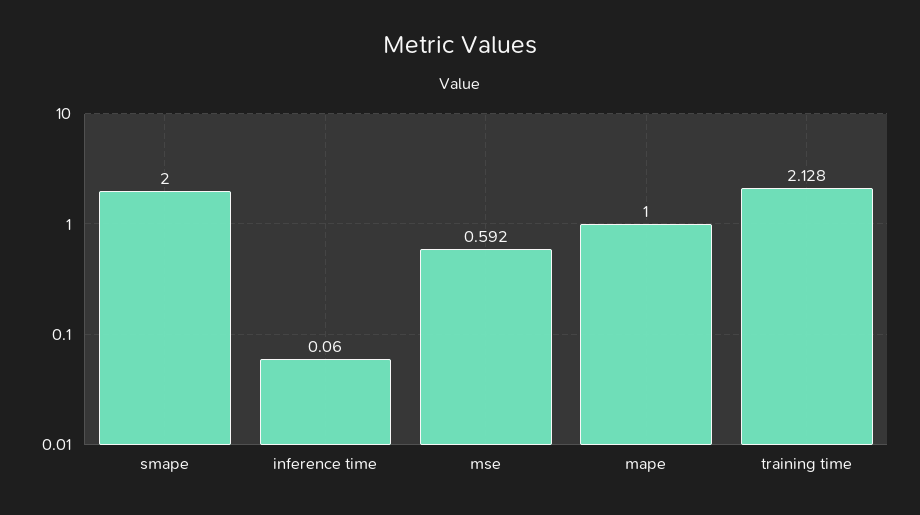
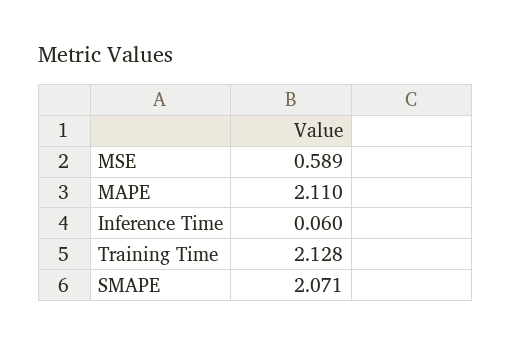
  {
-   "smape": 2,
+   "smape": 2.071,
    "inference time": 0.06,
-   "mse": 0.592,
+   "mse": 0.589,
-   "mape": 1,
+   "mape": 2.11,
    "training time": 2.128
  }

